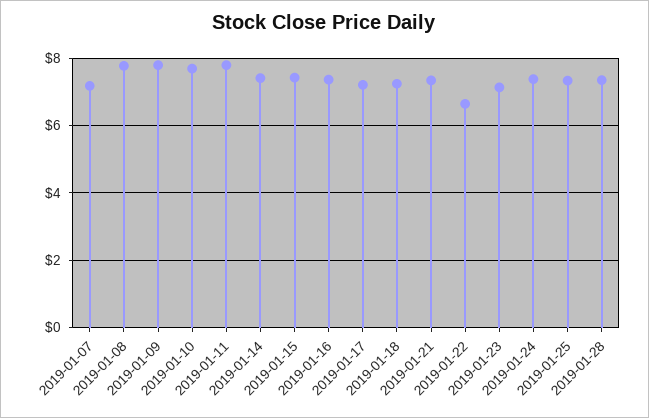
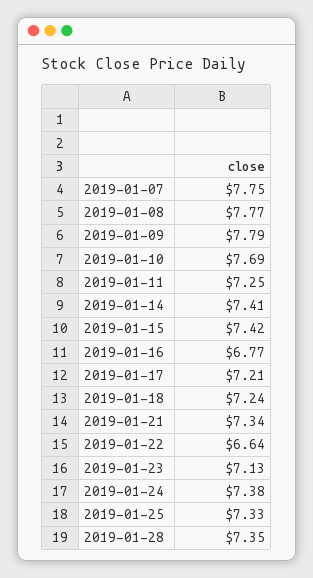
  {
-   "2019-01-07": 7.2,
+   "2019-01-07": 7.75,
    "2019-01-08": 7.77,
    "2019-01-09": 7.79,
    "2019-01-10": 7.69,
-   "2019-01-11": 7.8,
+   "2019-01-11": 7.25,
    "2019-01-14": 7.41,
    "2019-01-15": 7.42,
-   "2019-01-16": 7.4,
+   "2019-01-16": 6.77,
    "2019-01-17": 7.21,
    "2019-01-18": 7.24,
    "2019-01-21": 7.34,
    "2019-01-22": 6.64,
    "2019-01-23": 7.13,
    "2019-01-24": 7.38,
    "2019-01-25": 7.33,
    "2019-01-28": 7.35
  }

